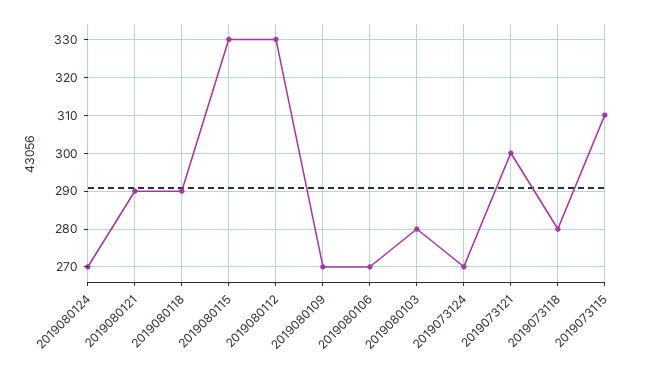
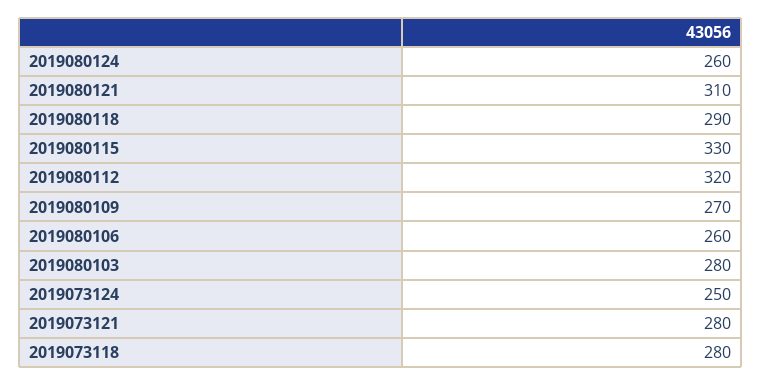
  {
-   "2019080124": 270,
+   "2019080124": 260,
-   "2019080121": 290,
+   "2019080121": 310,
    "2019080118": 290,
    "2019080115": 330,
-   "2019080112": 330,
+   "2019080112": 320,
    "2019080109": 270,
-   "2019080106": 270,
+   "2019080106": 260,
    "2019080103": 280,
-   "2019073124": 270,
+   "2019073124": 250,
-   "2019073121": 300,
+   "2019073121": 280,
-   "2019073118": 280,
+   "2019073118": 280
-   "2019073115": 310
  }

